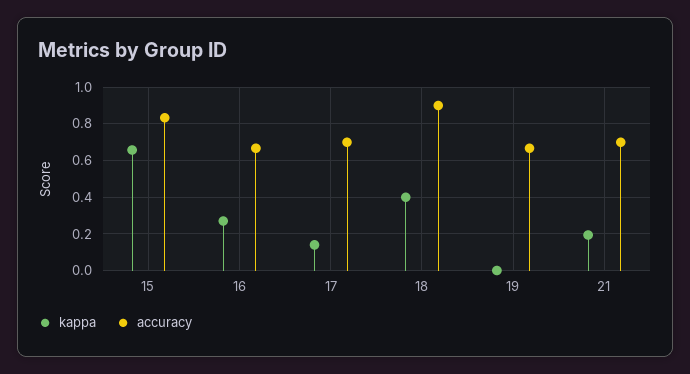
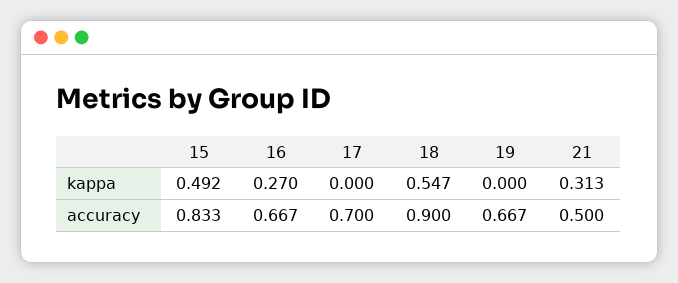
  {
    "kappa": {
-     "15": 0.65,
+     "15": 0.492,
      "16": 0.27,
-     "17": 0.15,
+     "17": 0,
-     "18": 0.4,
+     "18": 0.547,
      "19": 0,
-     "21": 0.2
+     "21": 0.313
    },
    "accuracy": {
      "15": 0.833,
      "16": 0.667,
      "17": 0.7,
      "18": 0.9,
      "19": 0.667,
-     "21": 0.7
+     "21": 0.5
    }
  }

